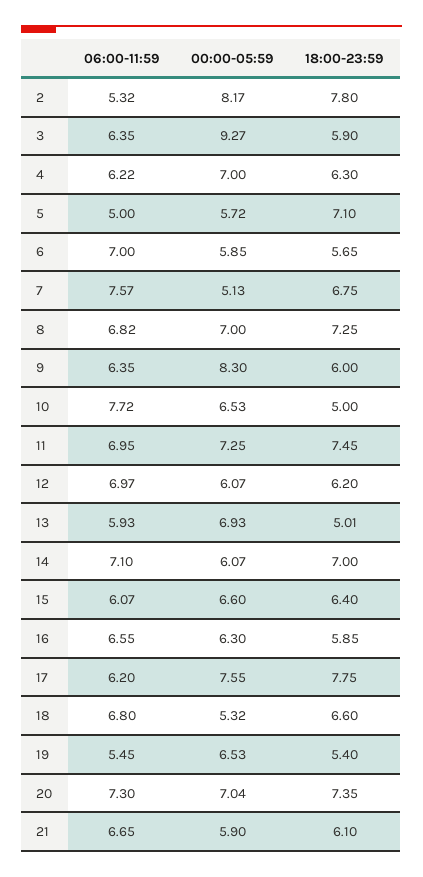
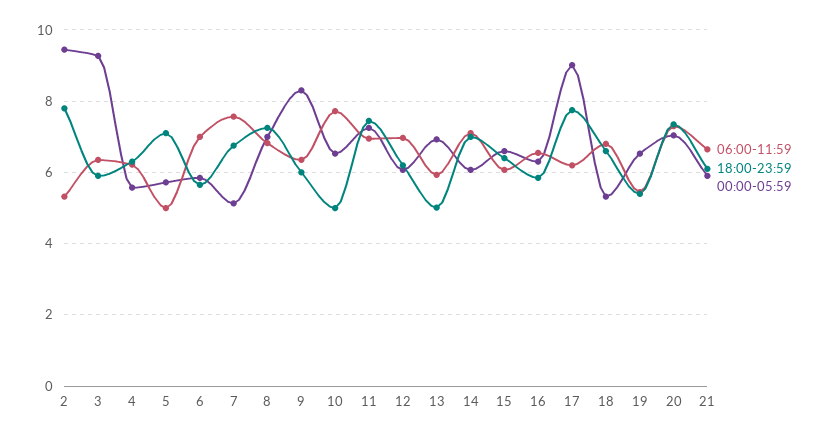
  {
    "06:00-11:59": {
      "2": 5.32,
      "3": 6.35,
      "4": 6.22,
      "5": 5,
      "6": 7,
      "7": 7.57,
      "8": 6.82,
      "9": 6.35,
      "10": 7.72,
      "11": 6.95,
      "12": 6.97,
      "13": 5.93,
      "14": 7.1,
      "15": 6.07,
      "16": 6.55,
      "17": 6.2,
      "18": 6.8,
      "19": 5.45,
      "20": 7.3,
      "21": 6.65
    },
    "00:00-05:59": {
-     "2": 8.17,
+     "2": 9.4,
      "3": 9.27,
-     "4": 7,
+     "4": 5.6,
      "5": 5.72,
      "6": 5.85,
      "7": 5.13,
      "8": 7,
      "9": 8.3,
      "10": 6.53,
      "11": 7.25,
      "12": 6.07,
      "13": 6.93,
      "14": 6.07,
      "15": 6.6,
      "16": 6.3,
-     "17": 7.55,
+     "17": 9,
      "18": 5.32,
      "19": 6.53,
      "20": 7.04,
      "21": 5.9
    },
    "18:00-23:59": {
      "2": 7.8,
      "3": 5.9,
      "4": 6.3,
      "5": 7.1,
      "6": 5.65,
      "7": 6.75,
      "8": 7.25,
      "9": 6,
      "10": 5,
      "11": 7.45,
      "12": 6.2,
      "13": 5.01,
      "14": 7,
      "15": 6.4,
      "16": 5.85,
      "17": 7.75,
      "18": 6.6,
      "19": 5.4,
      "20": 7.35,
      "21": 6.1
    }
  }

